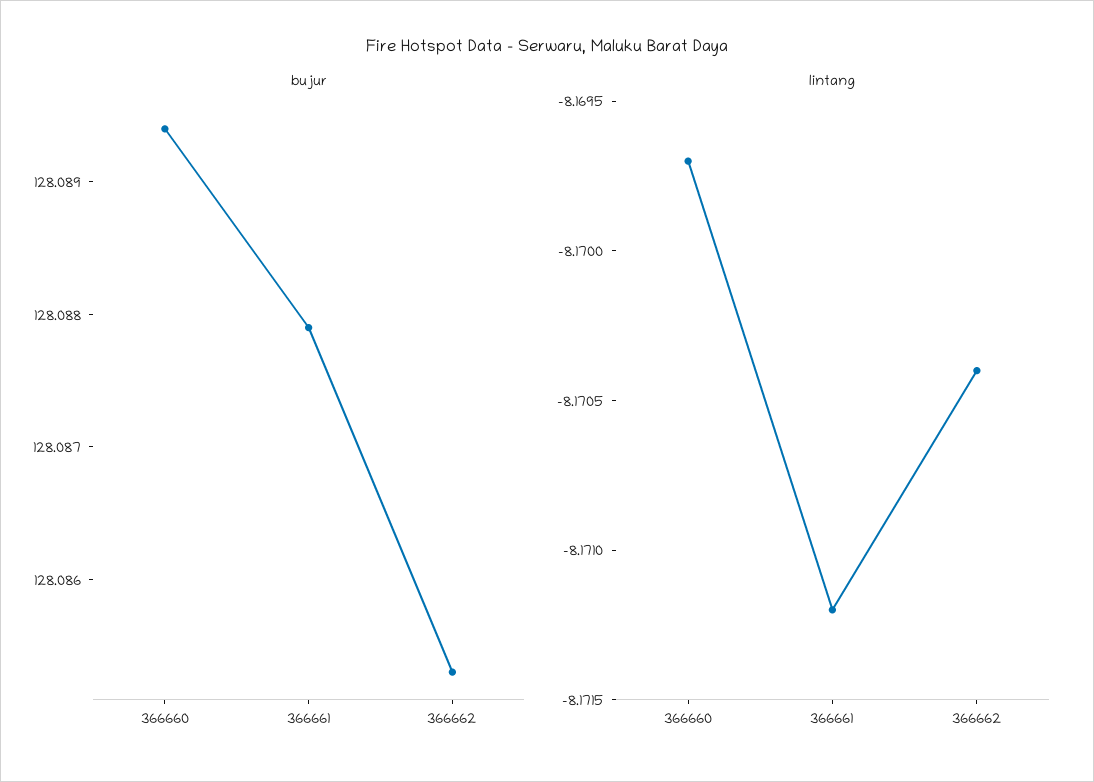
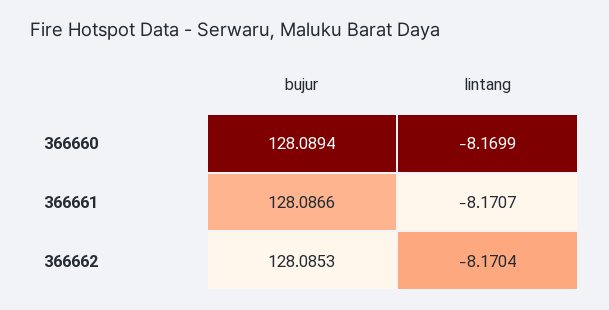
  {
    "bujur": {
      "366660": 128.0894,
-     "366661": 128.0879,
+     "366661": 128.0866,
      "366662": 128.0853
    },
    "lintang": {
-     "366660": -8.1697,
+     "366660": -8.1699,
-     "366661": -8.1712,
+     "366661": -8.1707,
      "366662": -8.1704
    }
  }

